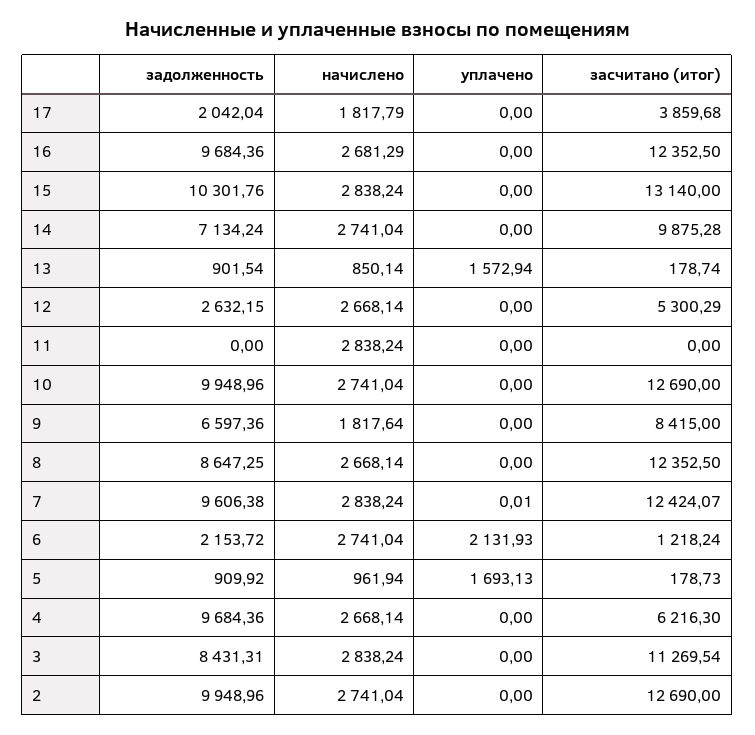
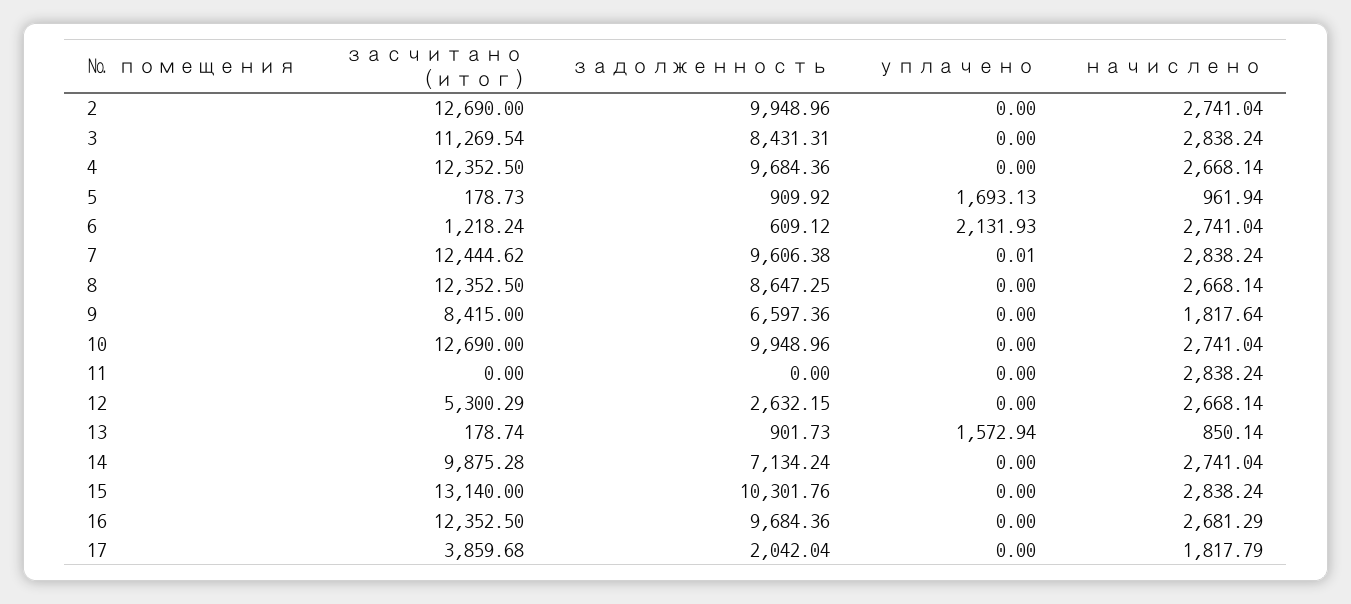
  {
    "задолженность": {
      "17": 2042.04,
      "16": 9684.36,
      "15": 10301.76,
      "14": 7134.24,
-     "13": 901.54,
+     "13": 901.73,
      "12": 2632.15,
      "11": 0,
      "10": 9948.96,
      "9": 6597.36,
      "8": 8647.25,
      "7": 9606.38,
-     "6": 2153.72,
+     "6": 609.12,
      "5": 909.92,
      "4": 9684.36,
      "3": 8431.31,
      "2": 9948.96
    },
    "начислено": {
      "17": 1817.79,
      "16": 2681.29,
      "15": 2838.24,
      "14": 2741.04,
      "13": 850.14,
      "12": 2668.14,
      "11": 2838.24,
      "10": 2741.04,
      "9": 1817.64,
      "8": 2668.14,
      "7": 2838.24,
      "6": 2741.04,
      "5": 961.94,
      "4": 2668.14,
      "3": 2838.24,
      "2": 2741.04
    },
    "уплачено": {
      "17": 0,
      "16": 0,
      "15": 0,
      "14": 0,
      "13": 1572.94,
      "12": 0,
      "11": 0,
      "10": 0,
      "9": 0,
      "8": 0,
      "7": 0.01,
      "6": 2131.93,
      "5": 1693.13,
      "4": 0,
      "3": 0,
      "2": 0
    },
    "засчитано (итог)": {
      "17": 3859.68,
      "16": 12352.5,
      "15": 13140,
      "14": 9875.28,
      "13": 178.74,
      "12": 5300.29,
      "11": 0,
      "10": 12690,
      "9": 8415,
      "8": 12352.5,
-     "7": 12424.07,
+     "7": 12444.62,
      "6": 1218.24,
      "5": 178.73,
-     "4": 6216.3,
+     "4": 12352.5,
      "3": 11269.54,
      "2": 12690
    }
  }

